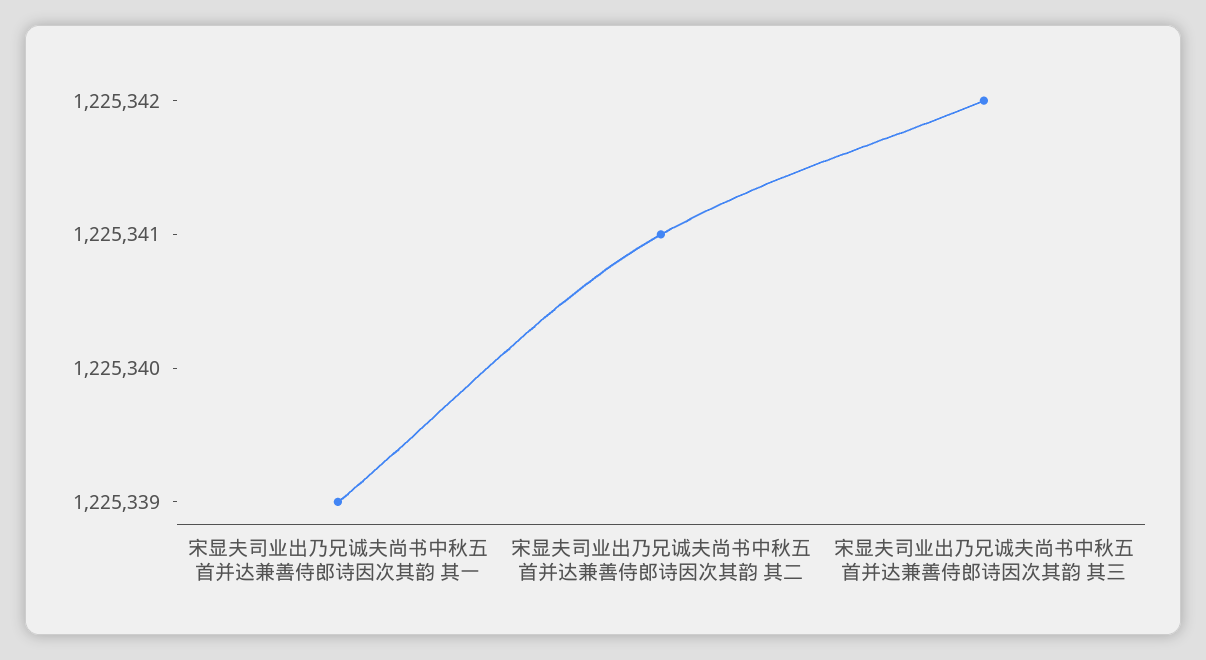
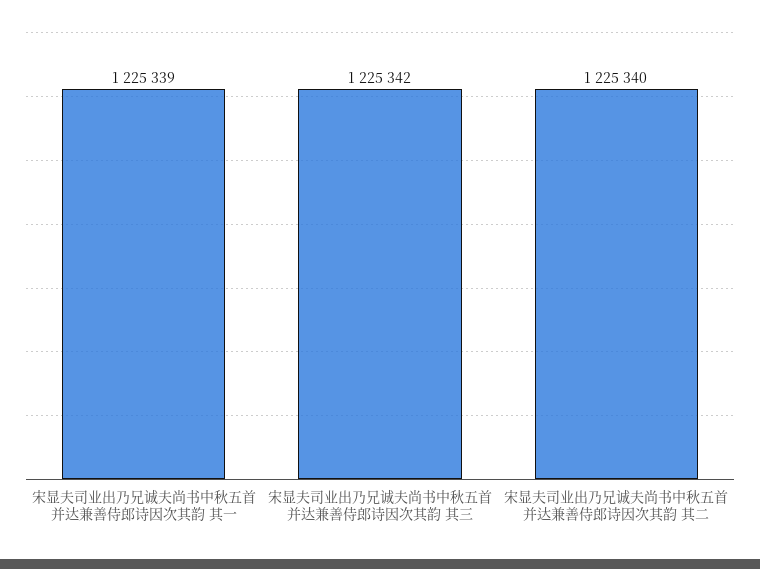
  {
    "宋显夫司业出乃兄诚夫尚书中秋五首并达兼善侍郎诗因次其韵 其一": 1225339,
-   "宋显夫司业出乃兄诚夫尚书中秋五首并达兼善侍郎诗因次其韵 其二": 1225341,
+   "宋显夫司业出乃兄诚夫尚书中秋五首并达兼善侍郎诗因次其韵 其二": 1225340,
    "宋显夫司业出乃兄诚夫尚书中秋五首并达兼善侍郎诗因次其韵 其三": 1225342
  }

